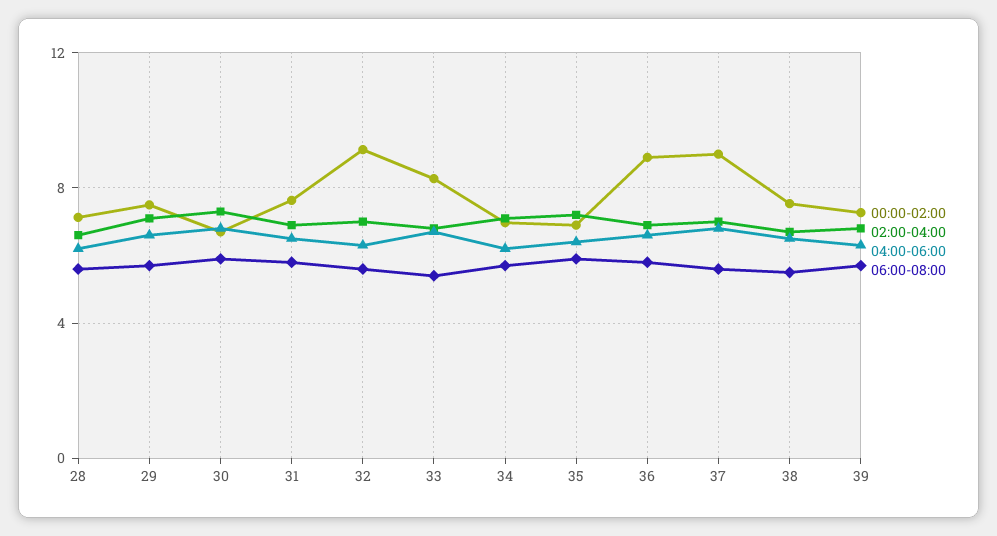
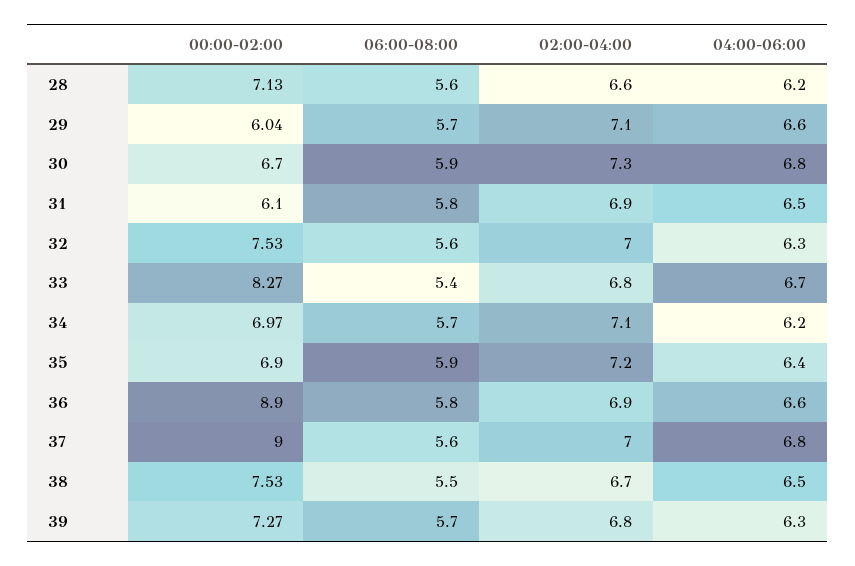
  {
    "00:00-02:00": {
      "28": 7.13,
-     "29": 7.5,
+     "29": 6.04,
      "30": 6.7,
-     "31": 7.5,
+     "31": 6.1,
-     "32": 9,
+     "32": 7.53,
      "33": 8.27,
      "34": 6.97,
      "35": 6.9,
      "36": 8.9,
      "37": 9,
      "38": 7.53,
      "39": 7.27
    },
    "02:00-04:00": {
      "28": 6.6,
      "29": 7.1,
      "30": 7.3,
      "31": 6.9,
      "32": 7,
      "33": 6.8,
      "34": 7.1,
      "35": 7.2,
      "36": 6.9,
      "37": 7,
      "38": 6.7,
      "39": 6.8
    },
    "04:00-06:00": {
      "28": 6.2,
      "29": 6.6,
      "30": 6.8,
      "31": 6.5,
      "32": 6.3,
      "33": 6.7,
      "34": 6.2,
      "35": 6.4,
      "36": 6.6,
      "37": 6.8,
      "38": 6.5,
      "39": 6.3
    },
    "06:00-08:00": {
      "28": 5.6,
      "29": 5.7,
      "30": 5.9,
      "31": 5.8,
      "32": 5.6,
      "33": 5.4,
      "34": 5.7,
      "35": 5.9,
      "36": 5.8,
      "37": 5.6,
      "38": 5.5,
      "39": 5.7
    }
  }

